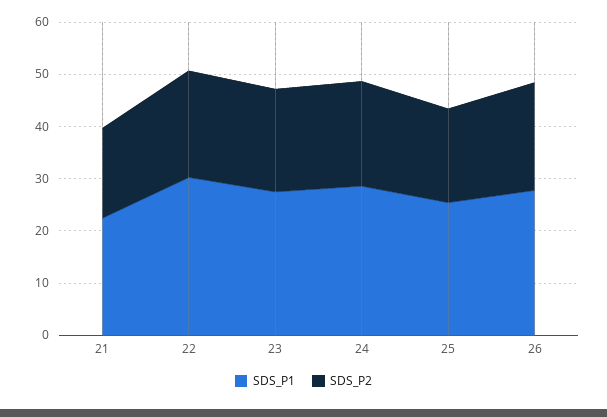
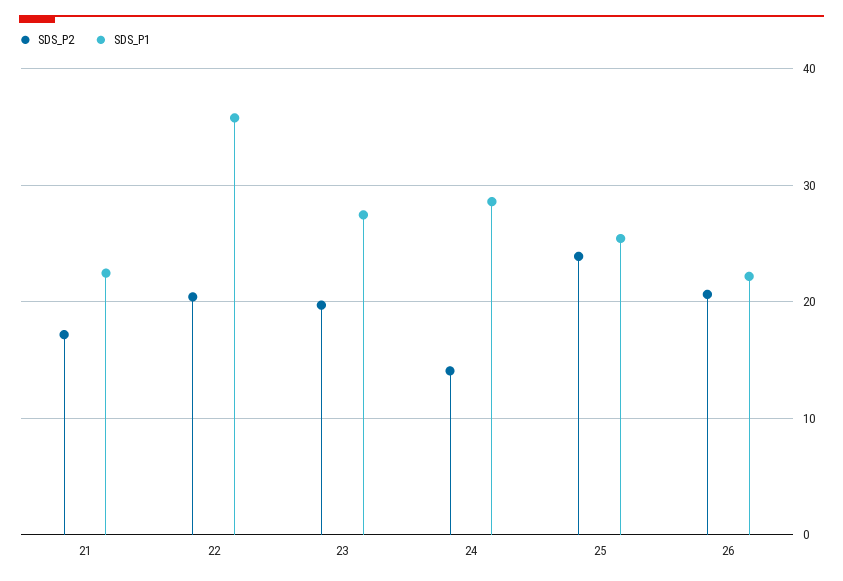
  {
    "SDS_P1": {
      "21": 22,
-     "22": 30,
+     "22": 36,
      "23": 27,
      "24": 29,
      "25": 25,
-     "26": 28
+     "26": 22
    },
    "SDS_P2": {
      "21": 17,
      "22": 20,
      "23": 20,
-     "24": 20,
+     "24": 14,
-     "25": 18,
+     "25": 24,
      "26": 21
    }
  }

